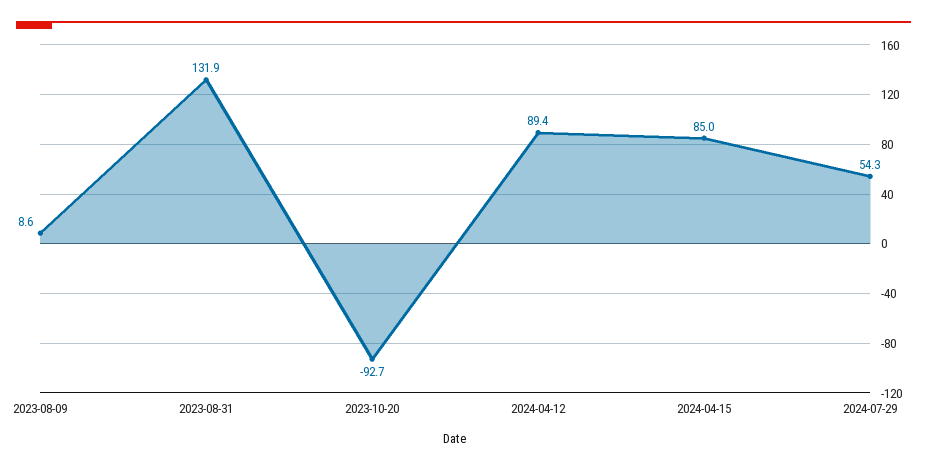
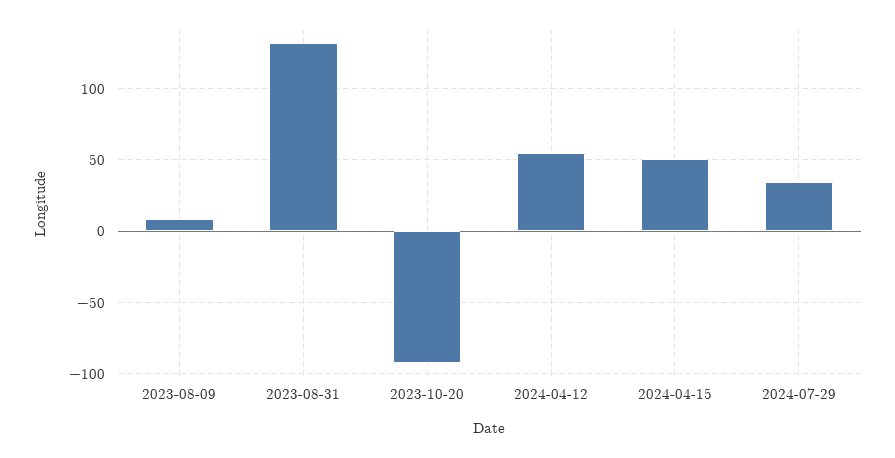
  {
    "2023-08-09": 8.6,
    "2023-08-31": 131.9,
    "2023-10-20": -92.7,
-   "2024-04-12": 89.4,
+   "2024-04-12": 55,
-   "2024-04-15": 85,
+   "2024-04-15": 50,
-   "2024-07-29": 54.3
+   "2024-07-29": 35
  }

